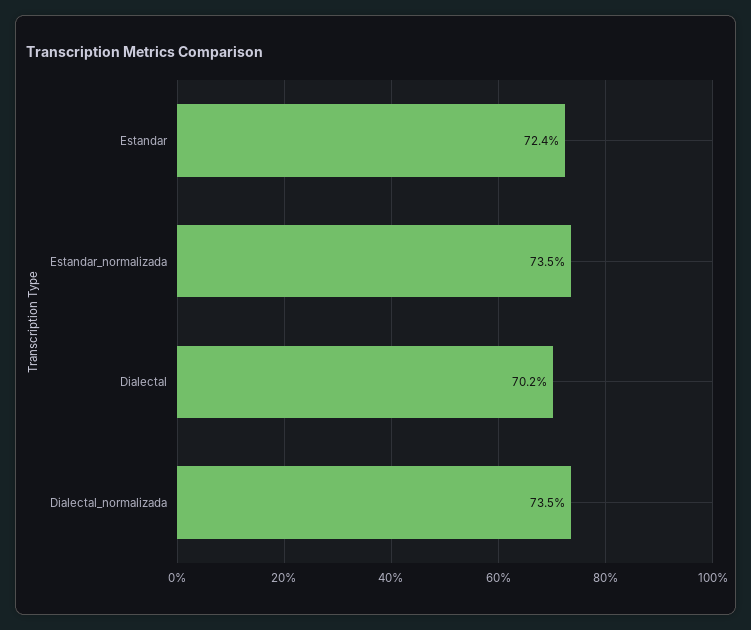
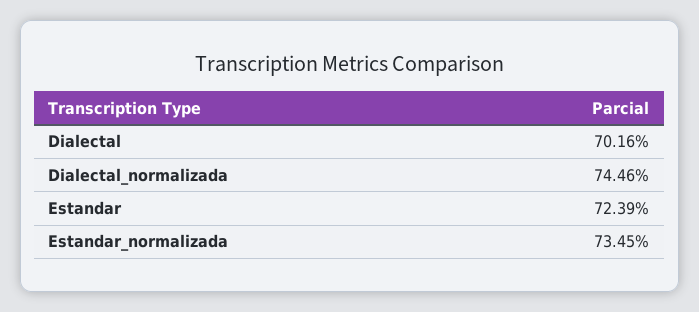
  {
    "Estandar": 72.39,
    "Estandar_normalizada": 73.45,
    "Dialectal": 70.16,
-   "Dialectal_normalizada": 73.5
+   "Dialectal_normalizada": 74.46
  }

